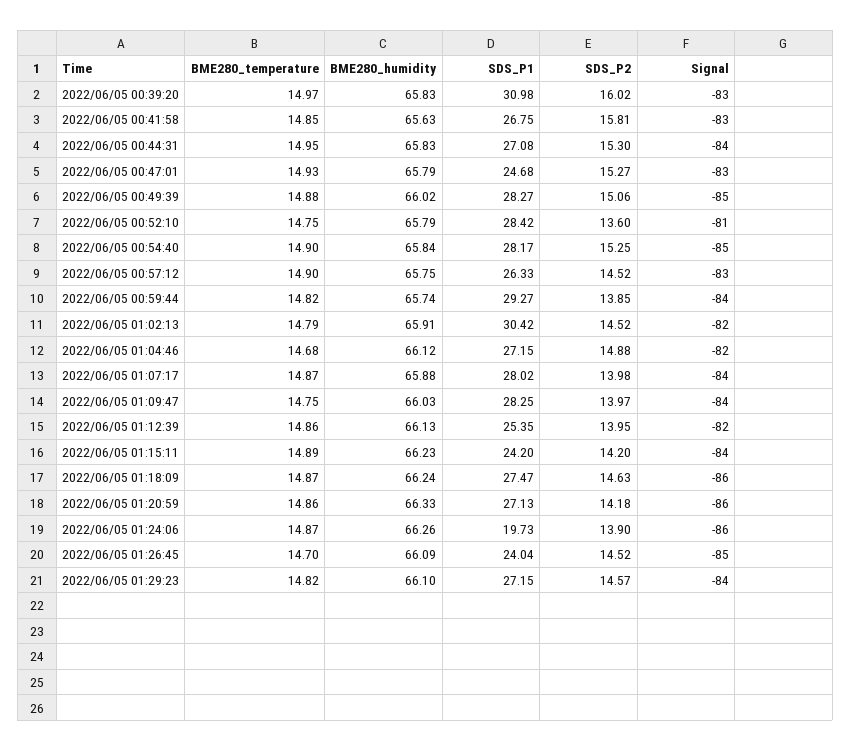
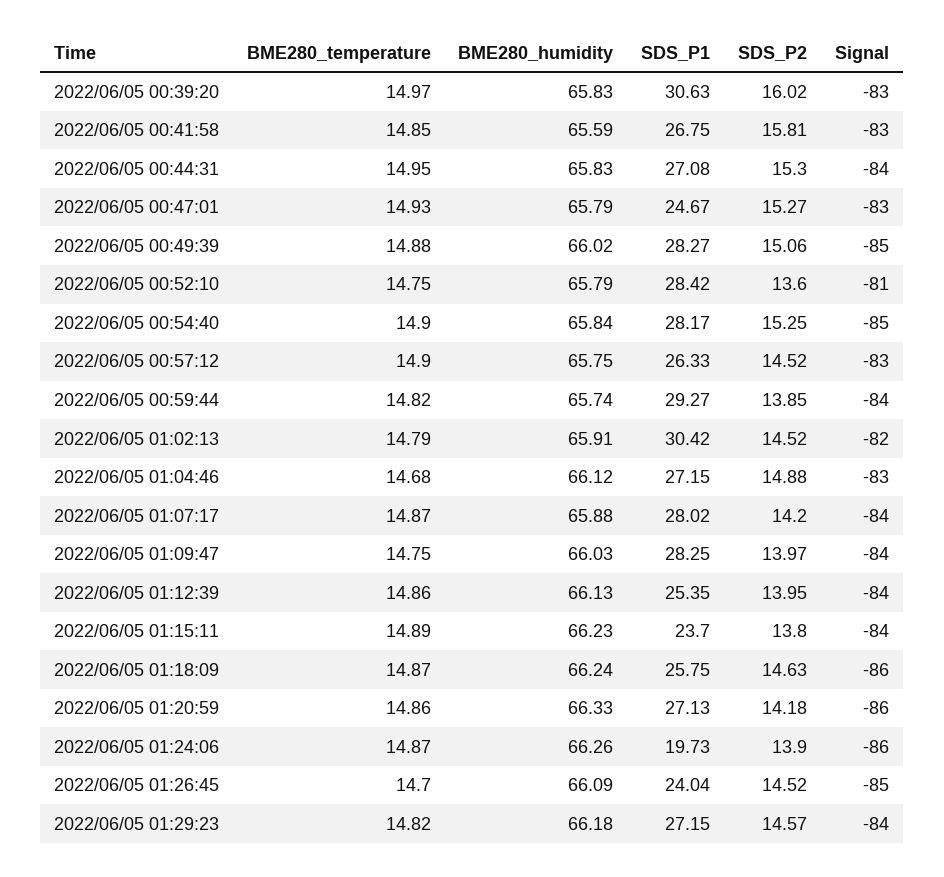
  {
    "BME280_temperature": {
      "2022/06/05 00:39:20": 14.97,
      "2022/06/05 00:41:58": 14.85,
      "2022/06/05 00:44:31": 14.95,
      "2022/06/05 00:47:01": 14.93,
      "2022/06/05 00:49:39": 14.88,
      "2022/06/05 00:52:10": 14.75,
      "2022/06/05 00:54:40": 14.9,
      "2022/06/05 00:57:12": 14.9,
      "2022/06/05 00:59:44": 14.82,
      "2022/06/05 01:02:13": 14.79,
      "2022/06/05 01:04:46": 14.68,
      "2022/06/05 01:07:17": 14.87,
      "2022/06/05 01:09:47": 14.75,
      "2022/06/05 01:12:39": 14.86,
      "2022/06/05 01:15:11": 14.89,
      "2022/06/05 01:18:09": 14.87,
      "2022/06/05 01:20:59": 14.86,
      "2022/06/05 01:24:06": 14.87,
      "2022/06/05 01:26:45": 14.7,
      "2022/06/05 01:29:23": 14.82
    },
    "BME280_humidity": {
      "2022/06/05 00:39:20": 65.83,
-     "2022/06/05 00:41:58": 65.63,
+     "2022/06/05 00:41:58": 65.59,
      "2022/06/05 00:44:31": 65.83,
      "2022/06/05 00:47:01": 65.79,
      "2022/06/05 00:49:39": 66.02,
      "2022/06/05 00:52:10": 65.79,
      "2022/06/05 00:54:40": 65.84,
      "2022/06/05 00:57:12": 65.75,
      "2022/06/05 00:59:44": 65.74,
      "2022/06/05 01:02:13": 65.91,
      "2022/06/05 01:04:46": 66.12,
      "2022/06/05 01:07:17": 65.88,
      "2022/06/05 01:09:47": 66.03,
      "2022/06/05 01:12:39": 66.13,
      "2022/06/05 01:15:11": 66.23,
      "2022/06/05 01:18:09": 66.24,
      "2022/06/05 01:20:59": 66.33,
      "2022/06/05 01:24:06": 66.26,
      "2022/06/05 01:26:45": 66.09,
-     "2022/06/05 01:29:23": 66.1
+     "2022/06/05 01:29:23": 66.18
    },
    "SDS_P1": {
-     "2022/06/05 00:39:20": 30.98,
+     "2022/06/05 00:39:20": 30.63,
      "2022/06/05 00:41:58": 26.75,
      "2022/06/05 00:44:31": 27.08,
-     "2022/06/05 00:47:01": 24.68,
+     "2022/06/05 00:47:01": 24.67,
      "2022/06/05 00:49:39": 28.27,
      "2022/06/05 00:52:10": 28.42,
      "2022/06/05 00:54:40": 28.17,
      "2022/06/05 00:57:12": 26.33,
      "2022/06/05 00:59:44": 29.27,
      "2022/06/05 01:02:13": 30.42,
      "2022/06/05 01:04:46": 27.15,
      "2022/06/05 01:07:17": 28.02,
      "2022/06/05 01:09:47": 28.25,
      "2022/06/05 01:12:39": 25.35,
-     "2022/06/05 01:15:11": 24.2,
+     "2022/06/05 01:15:11": 23.7,
-     "2022/06/05 01:18:09": 27.47,
+     "2022/06/05 01:18:09": 25.75,
      "2022/06/05 01:20:59": 27.13,
      "2022/06/05 01:24:06": 19.73,
      "2022/06/05 01:26:45": 24.04,
      "2022/06/05 01:29:23": 27.15
    },
    "SDS_P2": {
      "2022/06/05 00:39:20": 16.02,
      "2022/06/05 00:41:58": 15.81,
      "2022/06/05 00:44:31": 15.3,
      "2022/06/05 00:47:01": 15.27,
      "2022/06/05 00:49:39": 15.06,
      "2022/06/05 00:52:10": 13.6,
      "2022/06/05 00:54:40": 15.25,
      "2022/06/05 00:57:12": 14.52,
      "2022/06/05 00:59:44": 13.85,
      "2022/06/05 01:02:13": 14.52,
      "2022/06/05 01:04:46": 14.88,
-     "2022/06/05 01:07:17": 13.98,
+     "2022/06/05 01:07:17": 14.2,
      "2022/06/05 01:09:47": 13.97,
      "2022/06/05 01:12:39": 13.95,
-     "2022/06/05 01:15:11": 14.2,
+     "2022/06/05 01:15:11": 13.8,
      "2022/06/05 01:18:09": 14.63,
      "2022/06/05 01:20:59": 14.18,
      "2022/06/05 01:24:06": 13.9,
      "2022/06/05 01:26:45": 14.52,
      "2022/06/05 01:29:23": 14.57
    },
    "Signal": {
      "2022/06/05 00:39:20": -83,
      "2022/06/05 00:41:58": -83,
      "2022/06/05 00:44:31": -84,
      "2022/06/05 00:47:01": -83,
      "2022/06/05 00:49:39": -85,
      "2022/06/05 00:52:10": -81,
      "2022/06/05 00:54:40": -85,
      "2022/06/05 00:57:12": -83,
      "2022/06/05 00:59:44": -84,
      "2022/06/05 01:02:13": -82,
-     "2022/06/05 01:04:46": -82,
+     "2022/06/05 01:04:46": -83,
      "2022/06/05 01:07:17": -84,
      "2022/06/05 01:09:47": -84,
-     "2022/06/05 01:12:39": -82,
+     "2022/06/05 01:12:39": -84,
      "2022/06/05 01:15:11": -84,
      "2022/06/05 01:18:09": -86,
      "2022/06/05 01:20:59": -86,
      "2022/06/05 01:24:06": -86,
      "2022/06/05 01:26:45": -85,
      "2022/06/05 01:29:23": -84
    }
  }

